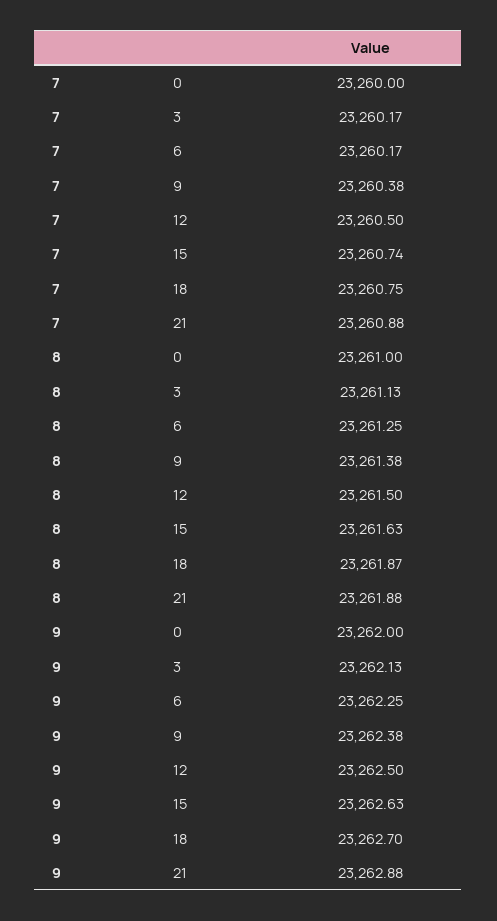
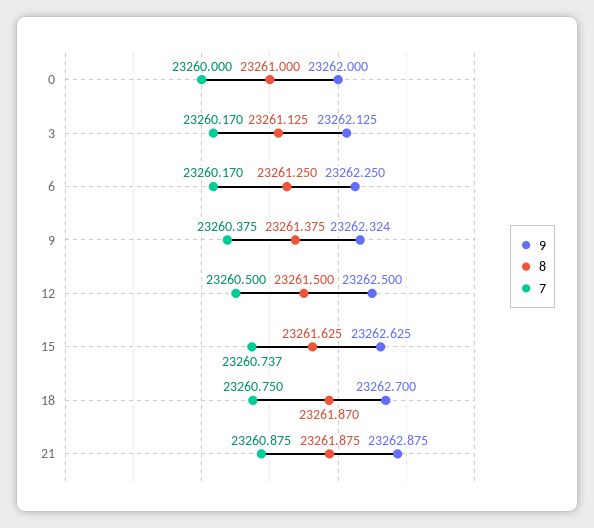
  {
    "7": {
      "0": 23260,
      "3": 23260.17,
      "6": 23260.17,
      "9": 23260.375,
      "12": 23260.5,
      "15": 23260.737,
      "18": 23260.75,
      "21": 23260.875
    },
    "8": {
      "0": 23261,
      "3": 23261.125,
      "6": 23261.25,
      "9": 23261.375,
      "12": 23261.5,
      "15": 23261.625,
      "18": 23261.87,
      "21": 23261.875
    },
    "9": {
      "0": 23262,
      "3": 23262.125,
      "6": 23262.25,
-     "9": 23262.38,
+     "9": 23262.324,
      "12": 23262.5,
      "15": 23262.625,
      "18": 23262.7,
      "21": 23262.875
    }
  }

